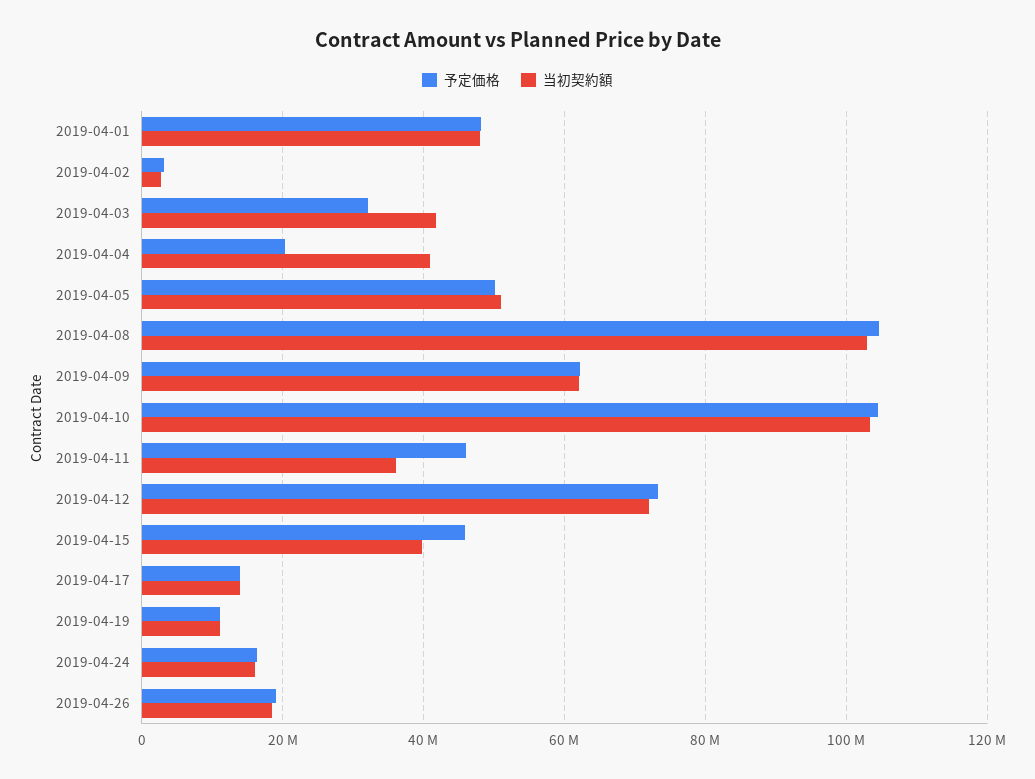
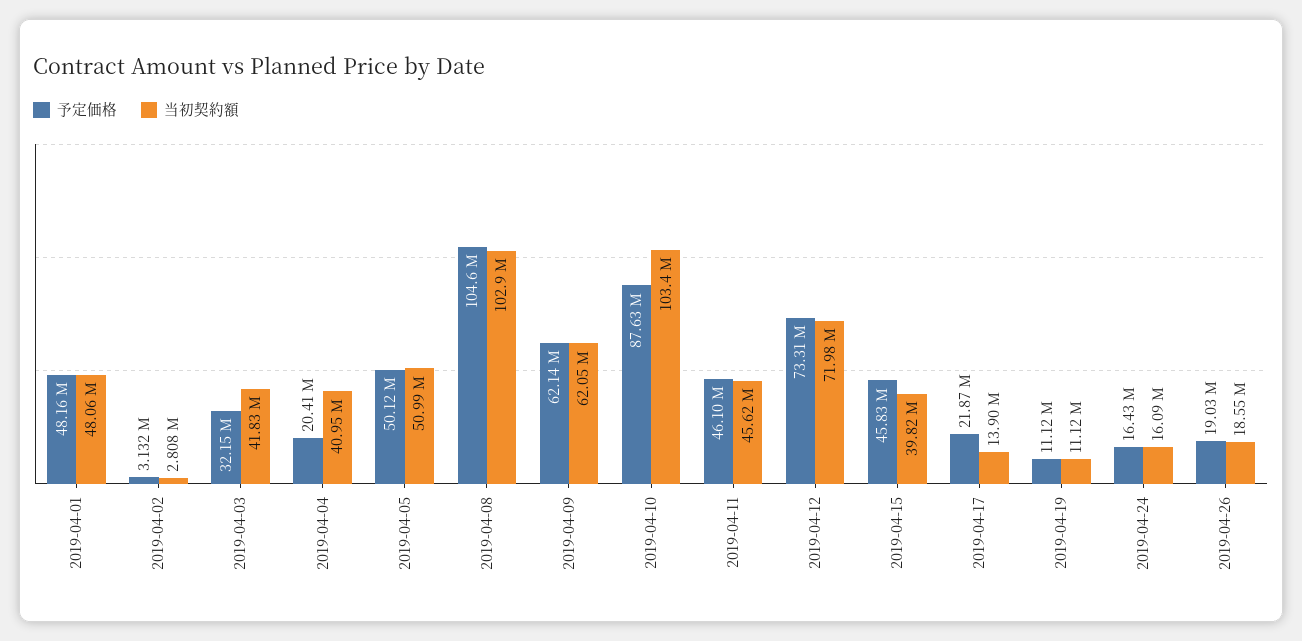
  {
    "予定価格": {
      "2019-04-01": 48160000,
      "2019-04-02": 3132000,
      "2019-04-03": 32150000,
      "2019-04-04": 20410000,
      "2019-04-05": 50120000,
      "2019-04-08": 104600000,
      "2019-04-09": 62140000,
-     "2019-04-10": 104000000,
+     "2019-04-10": 87630000,
      "2019-04-11": 46100000,
      "2019-04-12": 73310000,
      "2019-04-15": 45830000,
-     "2019-04-17": 14000000,
+     "2019-04-17": 21870000,
      "2019-04-19": 11120000,
      "2019-04-24": 16430000,
      "2019-04-26": 19030000
    },
    "当初契約額": {
      "2019-04-01": 48060000,
      "2019-04-02": 2808000,
      "2019-04-03": 41830000,
      "2019-04-04": 40950000,
      "2019-04-05": 50990000,
      "2019-04-08": 102900000,
      "2019-04-09": 62050000,
      "2019-04-10": 103400000,
-     "2019-04-11": 36000000,
+     "2019-04-11": 45620000,
      "2019-04-12": 71980000,
      "2019-04-15": 39820000,
      "2019-04-17": 13900000,
      "2019-04-19": 11120000,
      "2019-04-24": 16090000,
      "2019-04-26": 18550000
    }
  }

